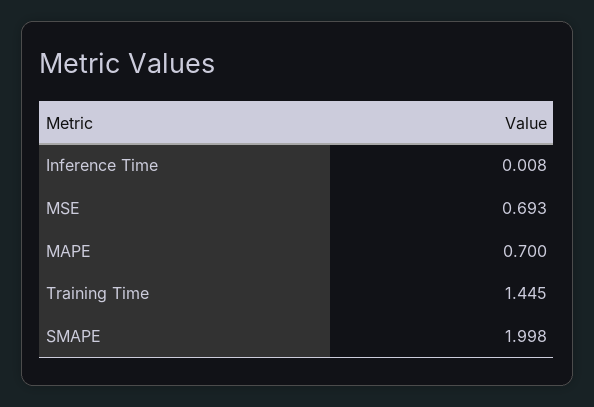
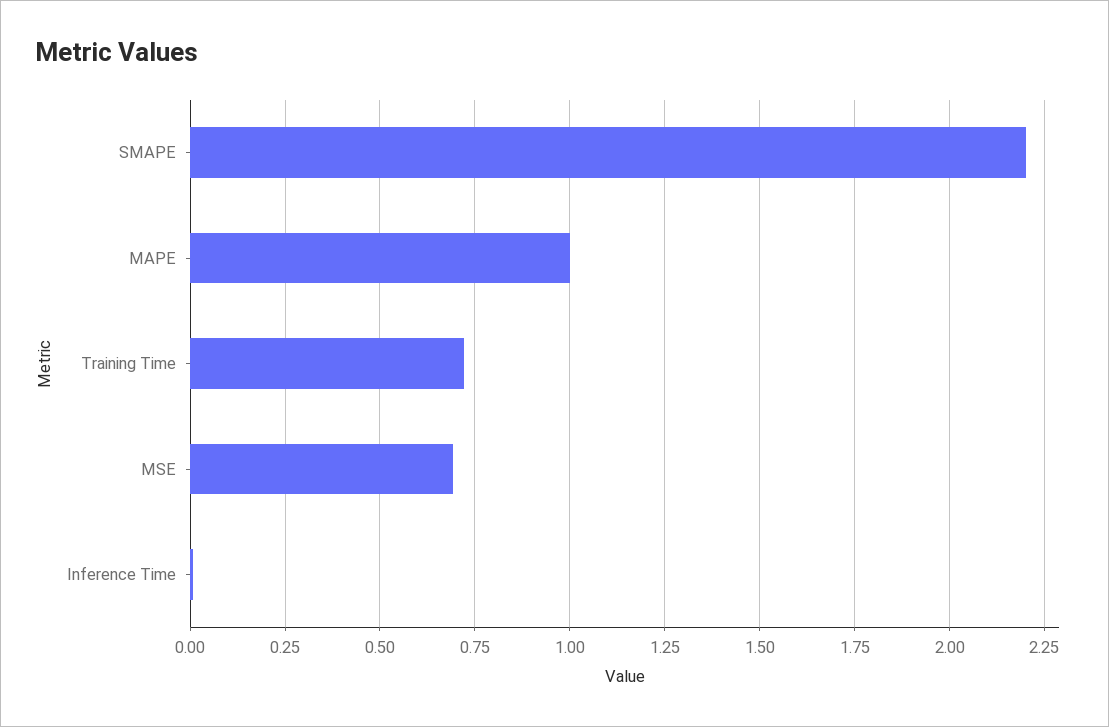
  {
    "Inference Time": 0.008,
    "MSE": 0.693,
-   "MAPE": 0.7,
+   "MAPE": 1,
-   "Training Time": 1.445,
+   "Training Time": 0.725,
-   "SMAPE": 1.998
+   "SMAPE": 2.2
  }

